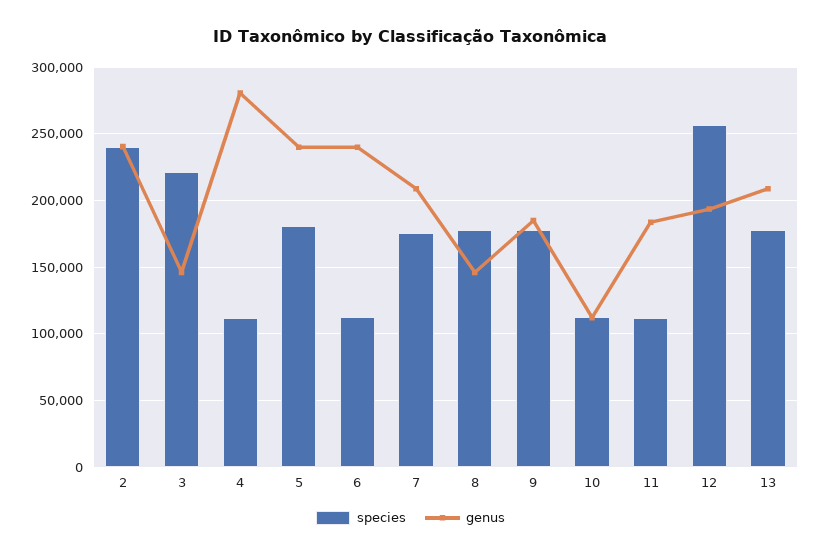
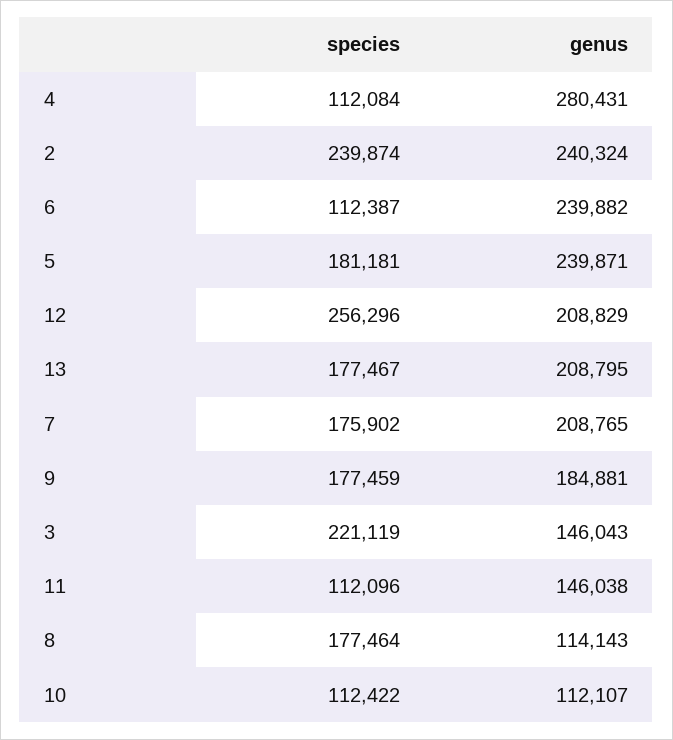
  {
    "species": {
      "2": 239874,
      "3": 221119,
      "4": 112084,
      "5": 181181,
      "6": 112387,
      "7": 175902,
      "8": 177464,
      "9": 177459,
      "10": 112422,
      "11": 112096,
      "12": 256296,
      "13": 177467
    },
    "genus": {
      "2": 240324,
      "3": 146043,
      "4": 280431,
      "5": 239871,
      "6": 239882,
      "7": 208765,
-     "8": 145000,
+     "8": 114143,
      "9": 184881,
      "10": 112107,
-     "11": 185000,
+     "11": 146038,
-     "12": 195000,
+     "12": 208829,
      "13": 208795
    }
  }

